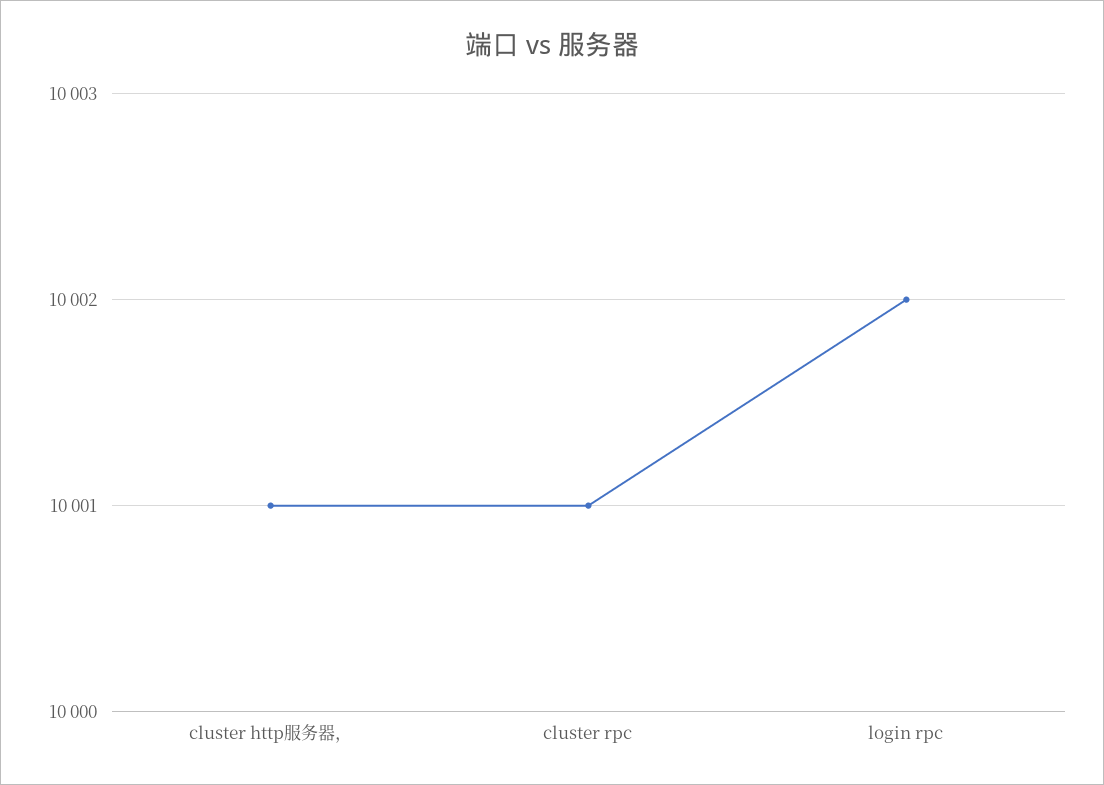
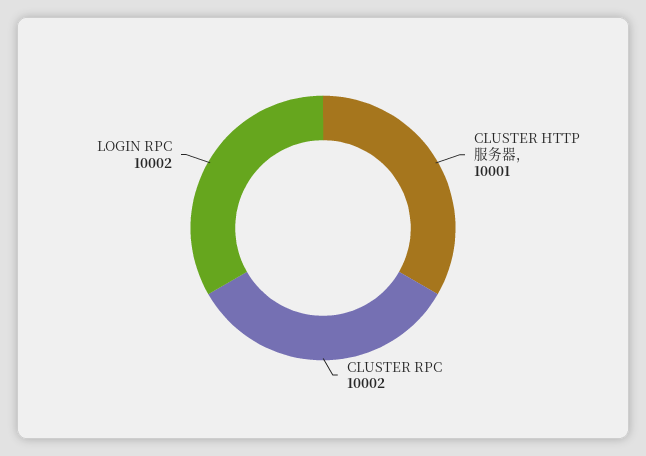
  {
    "cluster http服务器，": 10001,
-   "cluster rpc": 10001,
+   "cluster rpc": 10002,
    "login rpc": 10002
  }

